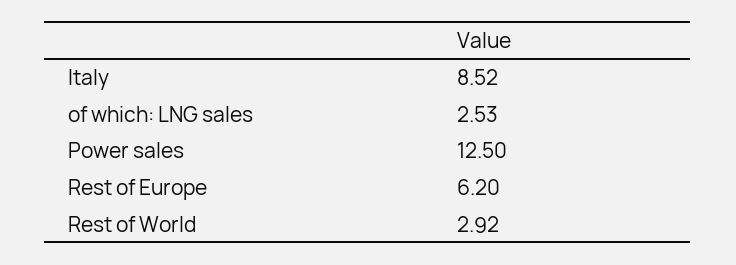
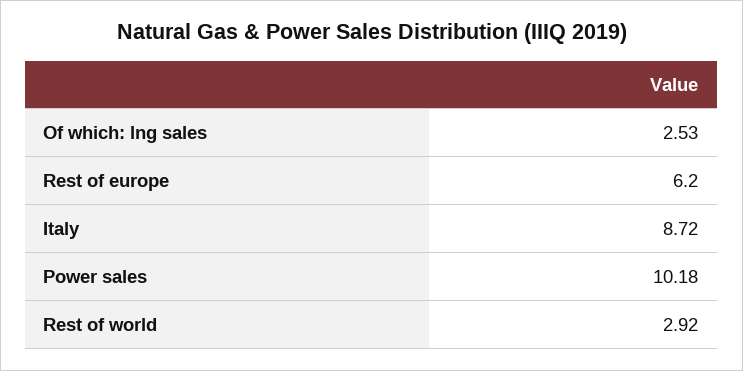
  {
-   "Italy": 8.52,
+   "Italy": 8.72,
    "of which: LNG sales": 2.53,
-   "Power sales": 12.5,
+   "Power sales": 10.18,
    "Rest of Europe": 6.2,
    "Rest of World": 2.92
  }

